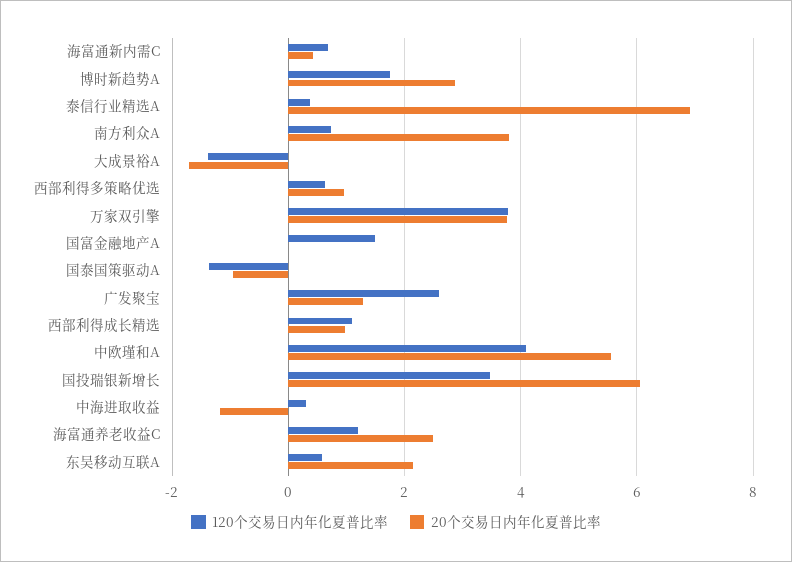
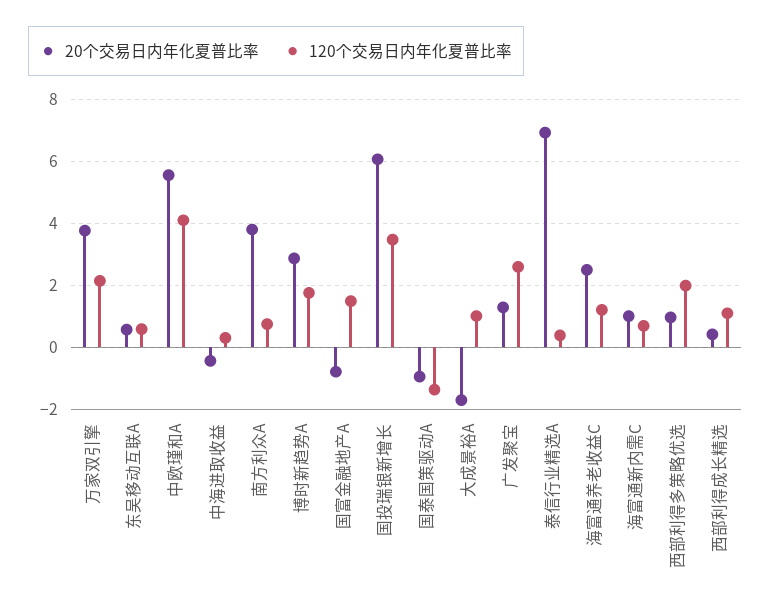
  {
    "120个交易日内年化夏普比率": {
      "海富通新内需C": 0.6,
      "博时新趋势A": 1.8,
      "泰信行业精选A": 0.4,
      "南方利众A": 0.8,
-     "大成景裕A": -1.4,
+     "大成景裕A": 1,
-     "西部利得多策略优选": 0.6,
+     "西部利得多策略优选": 2,
-     "万家双引擎": 3.8,
+     "万家双引擎": 2.2,
      "国富金融地产A": 1.4,
      "国泰国策驱动A": -1.4,
      "广发聚宝": 2.6,
      "西部利得成长精选": 1,
      "中欧瑾和A": 4,
      "国投瑞银新增长": 3.4,
      "中海进取收益": 0.4,
      "海富通养老收益C": 1.2,
      "东吴移动互联A": 0.6
    },
    "20个交易日内年化夏普比率": {
-     "海富通新内需C": 0.4,
+     "海富通新内需C": 1,
      "博时新趋势A": 2.8,
      "泰信行业精选A": 7,
      "南方利众A": 3.8,
      "大成景裕A": -1.8,
      "西部利得多策略优选": 1,
      "万家双引擎": 3.8,
-     "国富金融地产A": 0,
+     "国富金融地产A": -0.8,
      "国泰国策驱动A": -1,
      "广发聚宝": 1.2,
-     "西部利得成长精选": 1,
+     "西部利得成长精选": 0.4,
      "中欧瑾和A": 5.6,
      "国投瑞银新增长": 6,
-     "中海进取收益": -1.2,
+     "中海进取收益": -0.4,
      "海富通养老收益C": 2.4,
-     "东吴移动互联A": 2.2
+     "东吴移动互联A": 0.6
    }
  }

